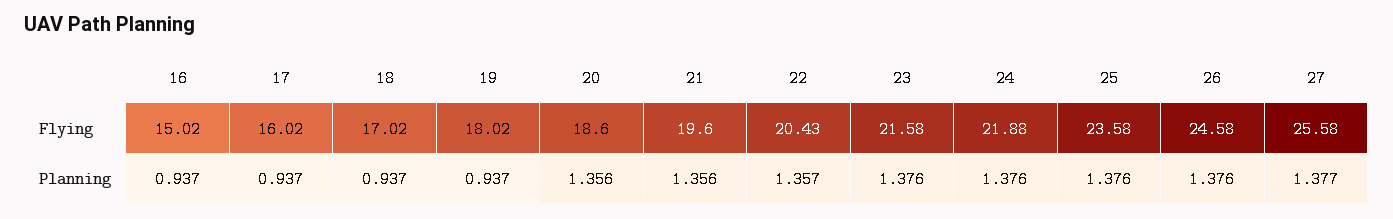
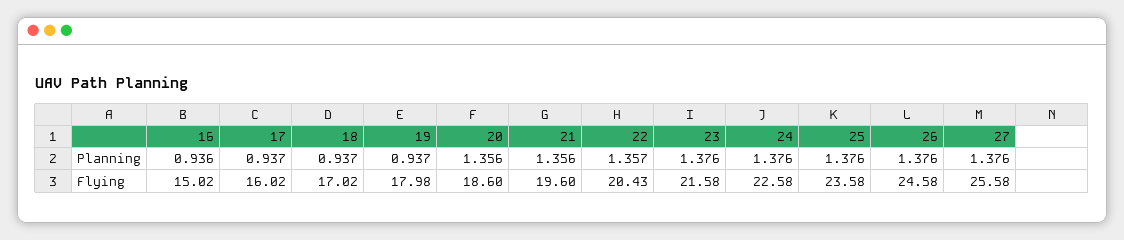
  {
    "16": {
      "Flying": 15.02,
-     "Planning": 0.937
+     "Planning": 0.936
    },
    "17": {
      "Flying": 16.02,
      "Planning": 0.937
    },
    "18": {
      "Flying": 17.02,
      "Planning": 0.937
    },
    "19": {
-     "Flying": 18.02,
+     "Flying": 17.98,
      "Planning": 0.937
    },
    "20": {
      "Flying": 18.6,
      "Planning": 1.356
    },
    "21": {
      "Flying": 19.6,
      "Planning": 1.356
    },
    "22": {
      "Flying": 20.43,
      "Planning": 1.357
    },
    "23": {
      "Flying": 21.58,
      "Planning": 1.376
    },
    "24": {
-     "Flying": 21.88,
+     "Flying": 22.58,
      "Planning": 1.376
    },
    "25": {
      "Flying": 23.58,
      "Planning": 1.376
    },
    "26": {
      "Flying": 24.58,
      "Planning": 1.376
    },
    "27": {
      "Flying": 25.58,
-     "Planning": 1.377
+     "Planning": 1.376
    }
  }

